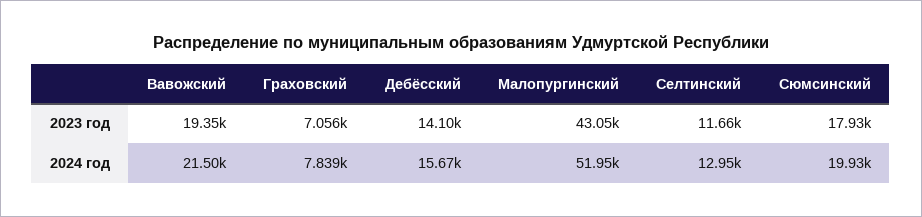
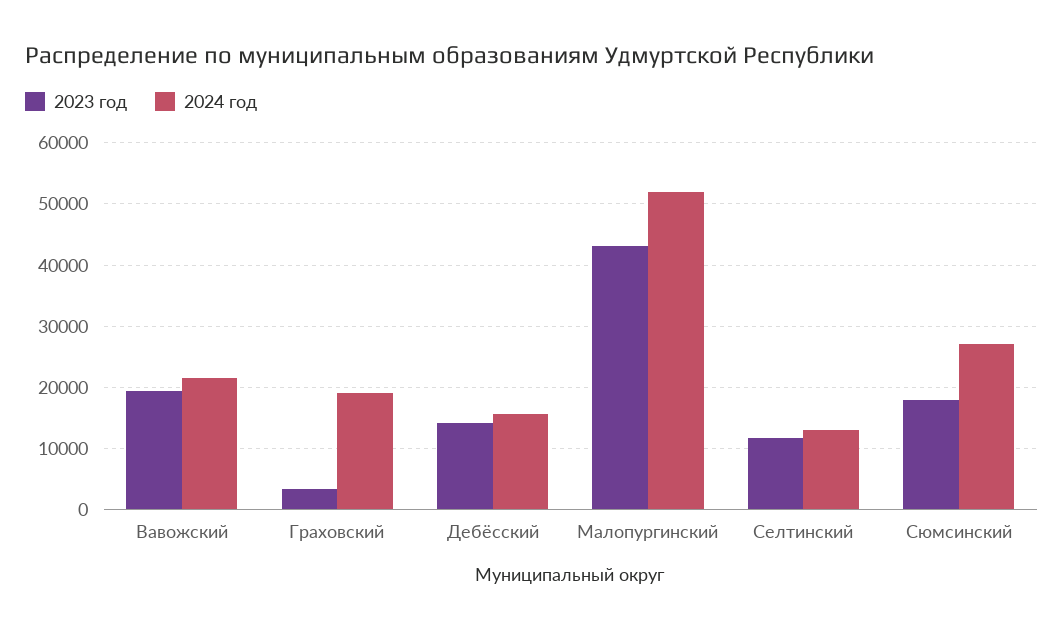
  {
    "2023 год": {
      "Вавожский": 19350,
-     "Граховский": 7056,
+     "Граховский": 3000,
      "Дебёсский": 14100,
      "Малопургинский": 43050,
      "Селтинский": 11660,
      "Сюмсинский": 17930
    },
    "2024 год": {
      "Вавожский": 21500,
-     "Граховский": 7839,
+     "Граховский": 19000,
      "Дебёсский": 15670,
      "Малопургинский": 51950,
      "Селтинский": 12950,
-     "Сюмсинский": 19930
+     "Сюмсинский": 27000
    }
  }

